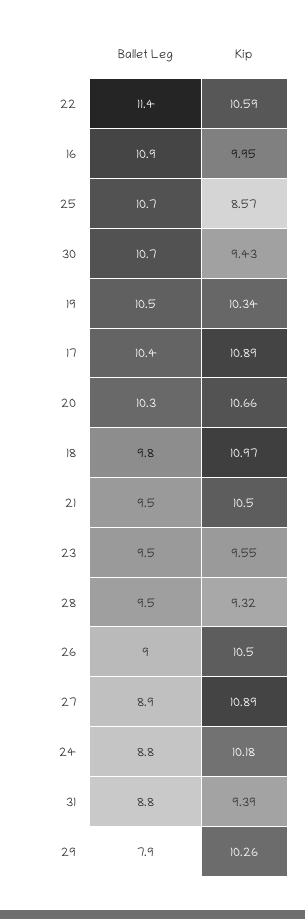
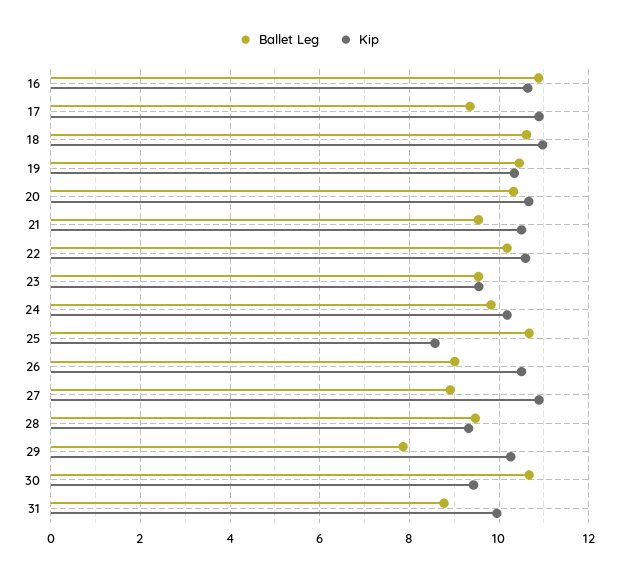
  {
    "Ballet Leg": {
-     "22": 11.4,
+     "22": 10.2,
      "16": 10.9,
      "25": 10.7,
      "30": 10.7,
      "19": 10.5,
-     "17": 10.4,
+     "17": 9.4,
      "20": 10.3,
-     "18": 9.8,
+     "18": 10.6,
      "21": 9.5,
      "23": 9.5,
      "28": 9.5,
      "26": 9,
      "27": 8.9,
-     "24": 8.8,
+     "24": 9.8,
      "31": 8.8,
      "29": 7.9
    },
    "Kip": {
      "22": 10.59,
-     "16": 9.95,
+     "16": 10.6,
      "25": 8.57,
      "30": 9.43,
      "19": 10.34,
      "17": 10.89,
      "20": 10.66,
      "18": 10.97,
      "21": 10.5,
      "23": 9.55,
      "28": 9.32,
      "26": 10.5,
      "27": 10.89,
      "24": 10.18,
-     "31": 9.39,
+     "31": 10,
      "29": 10.26
    }
  }

